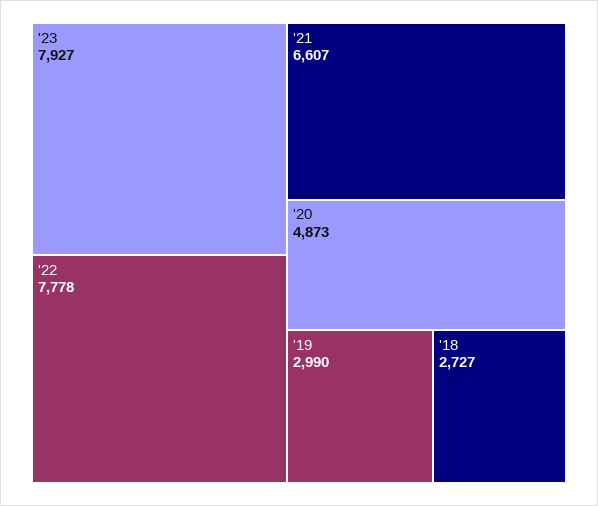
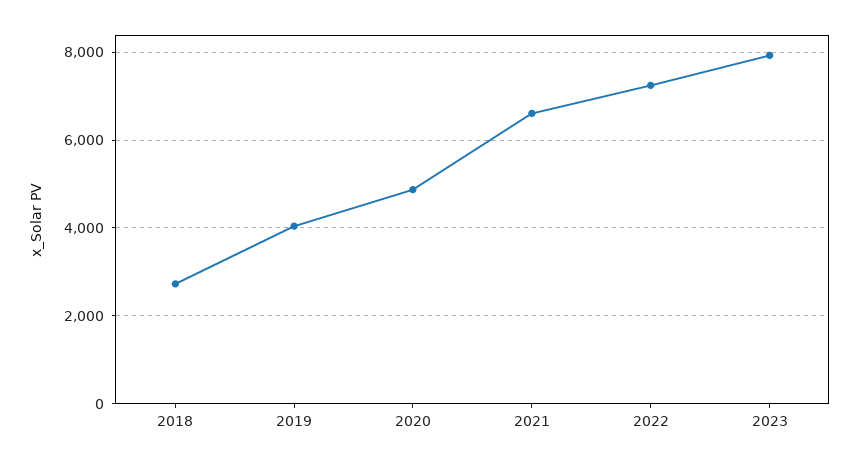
  {
    "'23": 7927,
-   "'22": 7778,
+   "'22": 7200,
    "'21": 6607,
    "'20": 4873,
-   "'19": 2990,
+   "'19": 4000,
    "'18": 2727
  }

